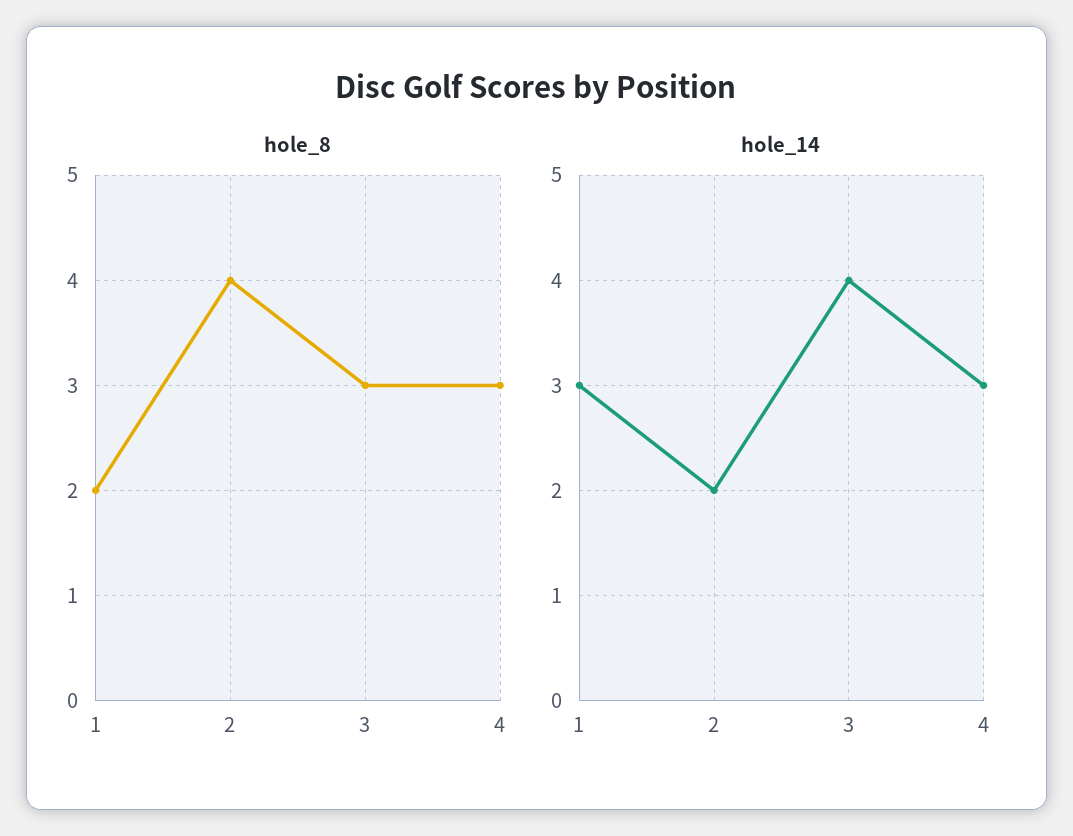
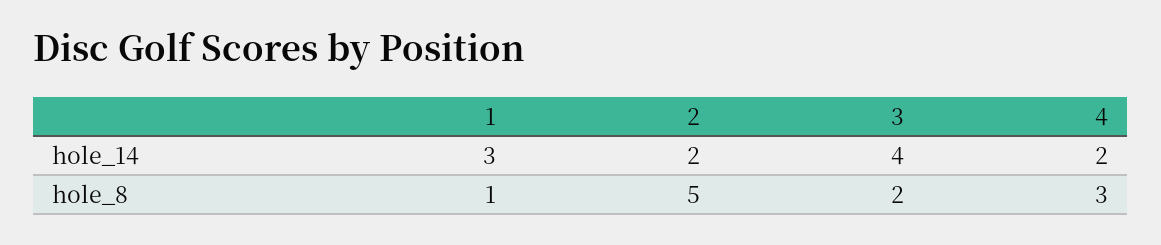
  {
    "hole_8": {
-     "1": 2,
+     "1": 1,
-     "2": 4,
+     "2": 5,
-     "3": 3,
+     "3": 2,
      "4": 3
    },
    "hole_14": {
      "1": 3,
      "2": 2,
      "3": 4,
-     "4": 3
+     "4": 2
    }
  }

